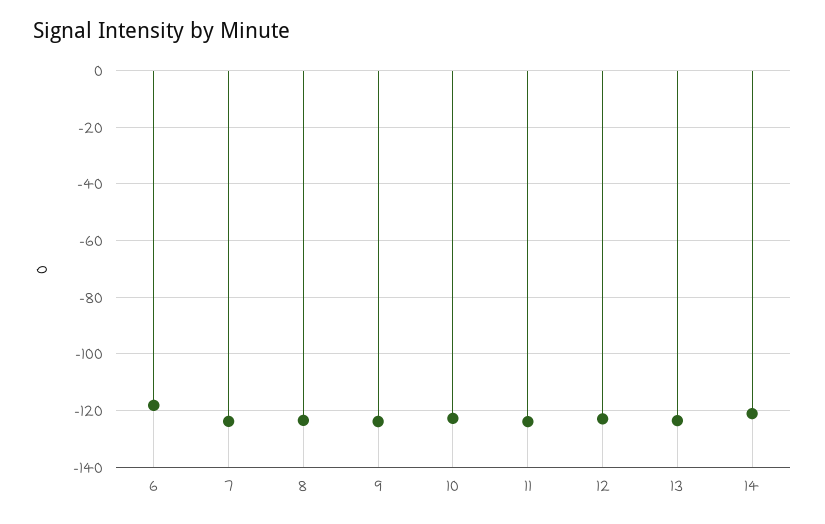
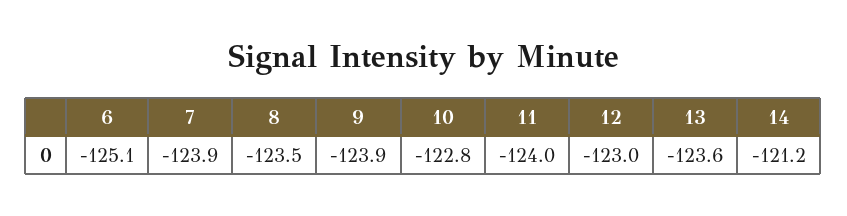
  {
-   "6": -117.5,
+   "6": -125.1,
    "7": -123.9,
    "8": -123.5,
    "9": -123.9,
    "10": -122.8,
    "11": -124,
    "12": -123,
    "13": -123.6,
    "14": -121.2
  }

